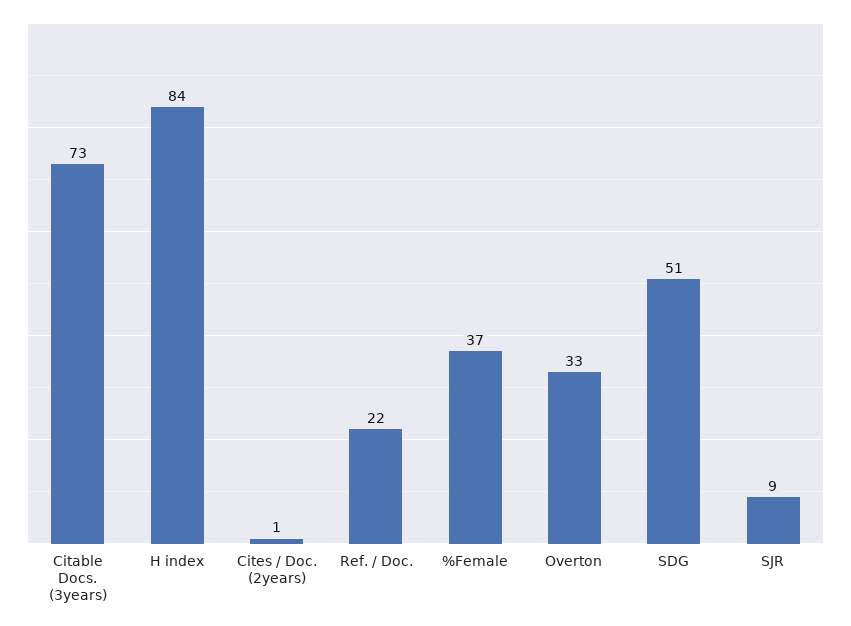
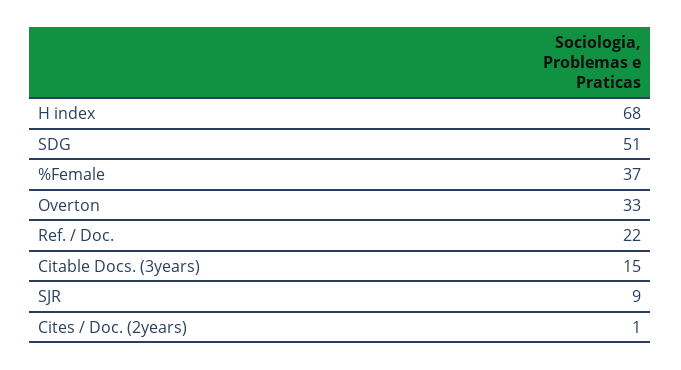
  {
-   "Citable Docs. (3years)": 73,
+   "Citable Docs. (3years)": 15,
-   "H index": 84,
+   "H index": 68,
    "Cites / Doc. (2years)": 1,
    "Ref. / Doc.": 22,
    "%Female": 37,
    "Overton": 33,
    "SDG": 51,
    "SJR": 9
  }

